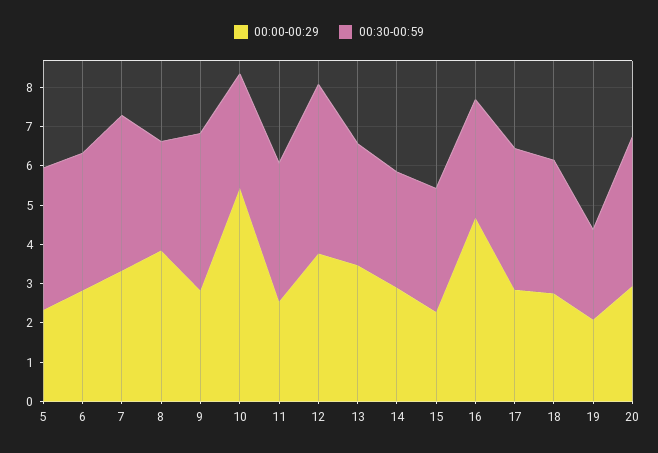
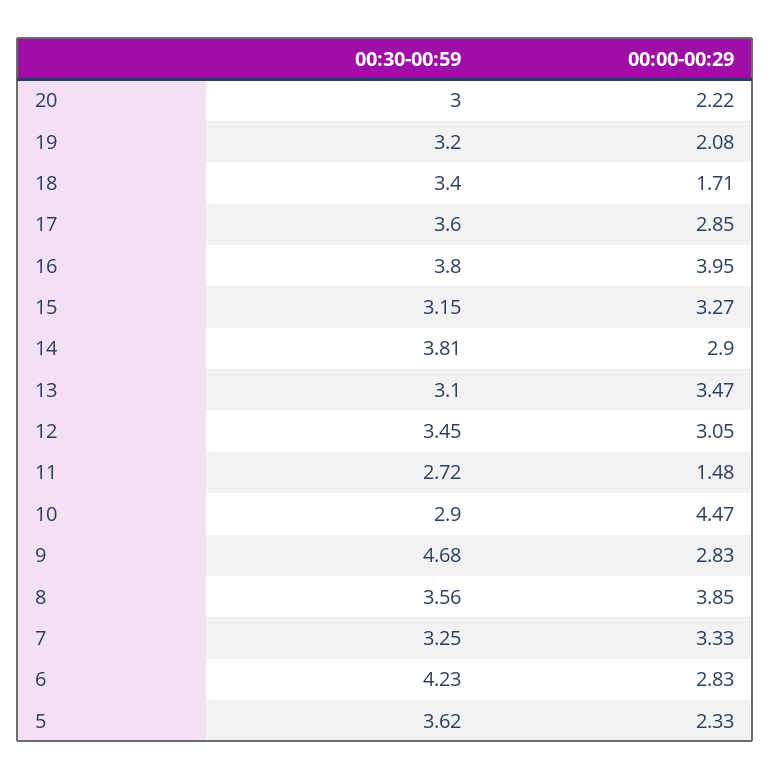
  {
    "00:00-00:29": {
      "5": 2.33,
      "6": 2.83,
      "7": 3.33,
      "8": 3.85,
      "9": 2.83,
-     "10": 5.5,
+     "10": 4.47,
-     "11": 2.5,
+     "11": 1.48,
-     "12": 3.75,
+     "12": 3.05,
      "13": 3.47,
      "14": 2.9,
-     "15": 2.25,
+     "15": 3.27,
-     "16": 4.75,
+     "16": 3.95,
      "17": 2.85,
-     "18": 2.75,
+     "18": 1.71,
      "19": 2.08,
-     "20": 3
+     "20": 2.22
    },
    "00:30-00:59": {
      "5": 3.62,
-     "6": 3.5,
+     "6": 4.23,
-     "7": 4,
+     "7": 3.25,
-     "8": 2.75,
+     "8": 3.56,
-     "9": 4,
+     "9": 4.68,
      "10": 2.9,
-     "11": 3.5,
+     "11": 2.72,
-     "12": 4.25,
+     "12": 3.45,
      "13": 3.1,
-     "14": 3,
+     "14": 3.81,
      "15": 3.15,
-     "16": 3,
+     "16": 3.8,
      "17": 3.6,
      "18": 3.4,
-     "19": 2.25,
+     "19": 3.2,
-     "20": 3.75
+     "20": 3
    }
  }

